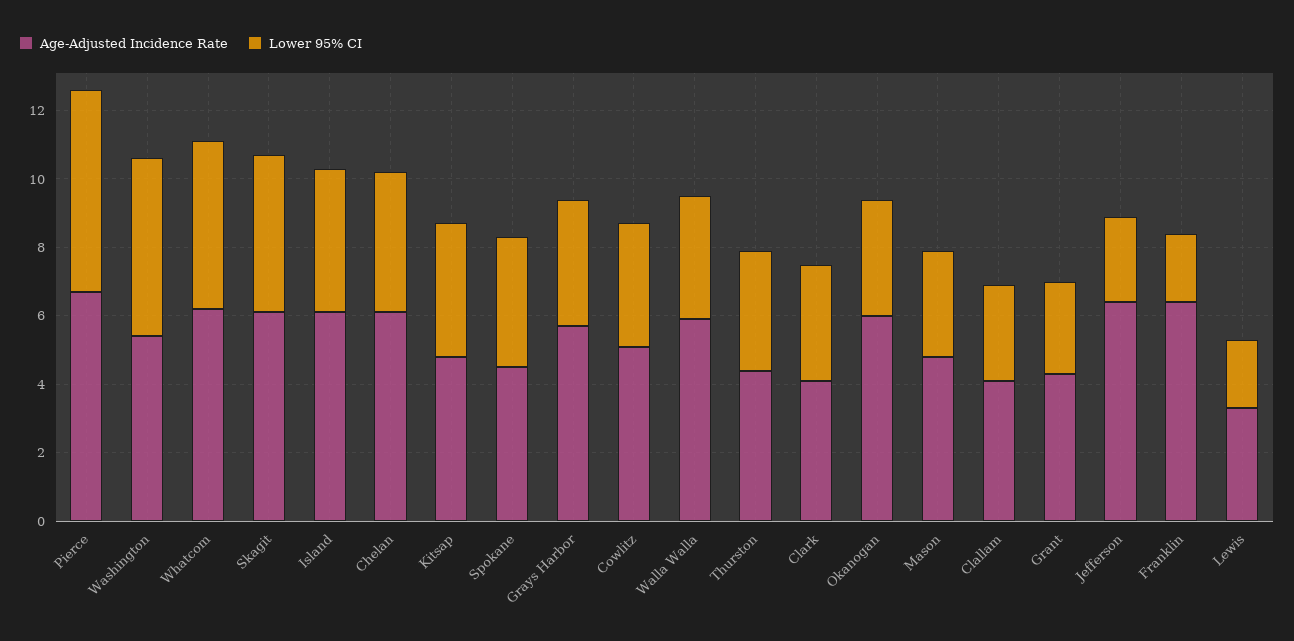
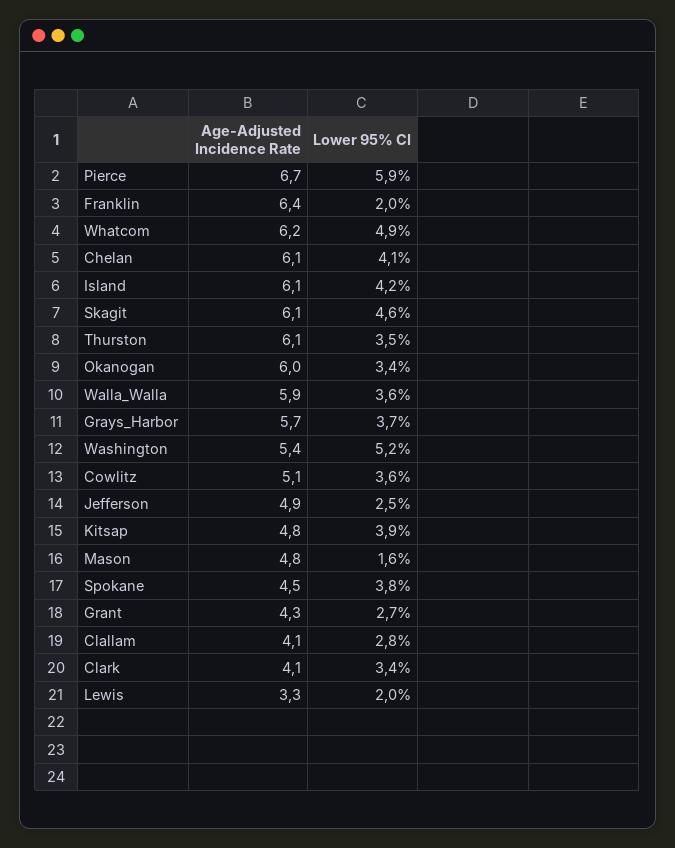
  {
    "Age-Adjusted Incidence Rate": {
      "Pierce": 6.7,
      "Washington": 5.4,
      "Whatcom": 6.2,
      "Skagit": 6.1,
      "Island": 6.1,
      "Chelan": 6.1,
      "Kitsap": 4.8,
      "Spokane": 4.5,
      "Grays Harbor": 5.7,
      "Cowlitz": 5.1,
      "Walla Walla": 5.9,
-     "Thurston": 4.5,
+     "Thurston": 6.1,
      "Clark": 4.1,
      "Okanogan": 6,
      "Mason": 4.8,
      "Clallam": 4.1,
      "Grant": 4.3,
-     "Jefferson": 6.5,
+     "Jefferson": 4.9,
      "Franklin": 6.4,
      "Lewis": 3.3
    },
    "Lower 95% CI": {
      "Pierce": 5.9,
      "Washington": 5.2,
      "Whatcom": 4.9,
      "Skagit": 4.6,
      "Island": 4.2,
      "Chelan": 4.1,
      "Kitsap": 3.9,
      "Spokane": 3.8,
      "Grays Harbor": 3.7,
      "Cowlitz": 3.6,
      "Walla Walla": 3.6,
      "Thurston": 3.5,
      "Clark": 3.4,
      "Okanogan": 3.4,
-     "Mason": 3,
+     "Mason": 1.6,
      "Clallam": 2.8,
      "Grant": 2.7,
      "Jefferson": 2.5,
      "Franklin": 2,
      "Lewis": 2
    }
  }

